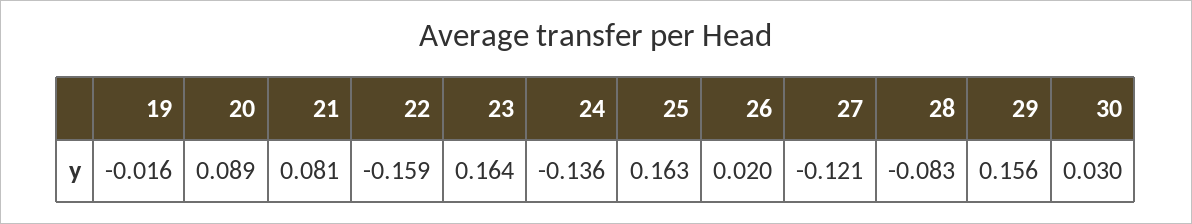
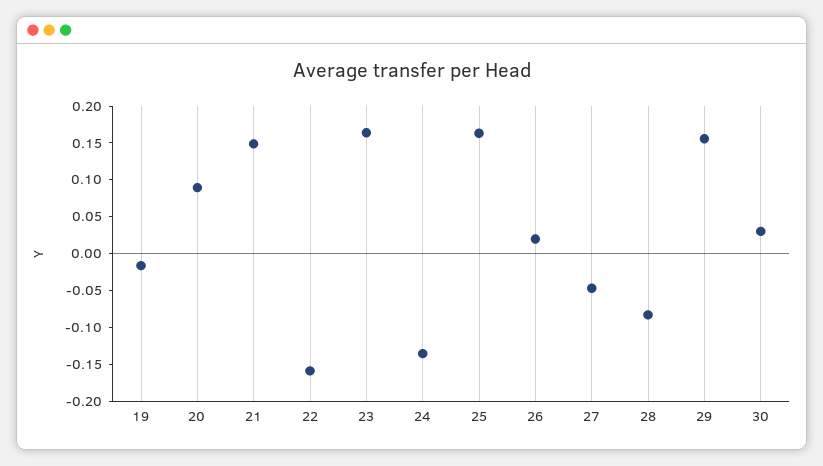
  {
    "19": -0.016,
    "20": 0.089,
-   "21": 0.081,
+   "21": 0.15,
    "22": -0.159,
    "23": 0.164,
    "24": -0.136,
    "25": 0.163,
    "26": 0.02,
-   "27": -0.121,
+   "27": -0.05,
    "28": -0.083,
    "29": 0.156,
    "30": 0.03
  }

